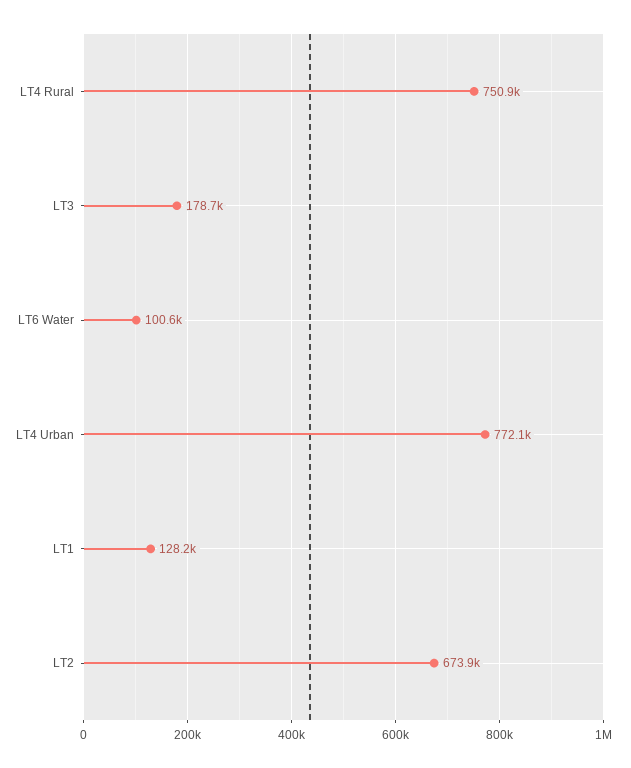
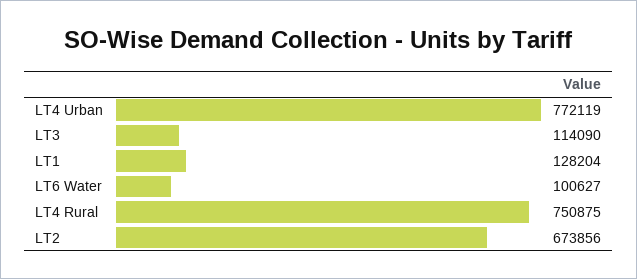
  {
    "LT4 Rural": 750875,
-   "LT3": 178700,
+   "LT3": 114090,
    "LT6 Water": 100627,
    "LT4 Urban": 772119,
    "LT1": 128204,
    "LT2": 673856
  }

